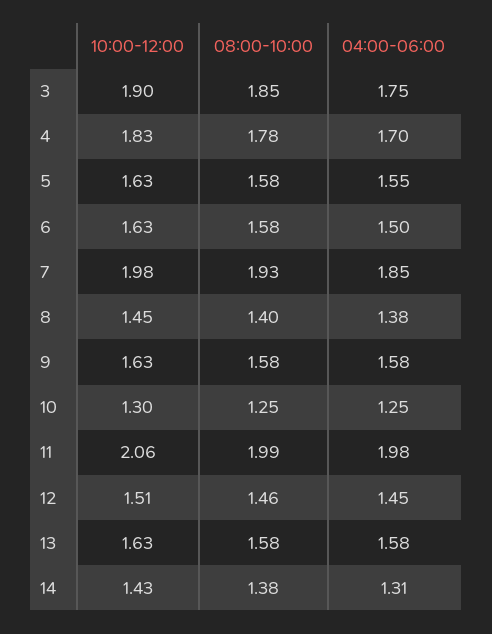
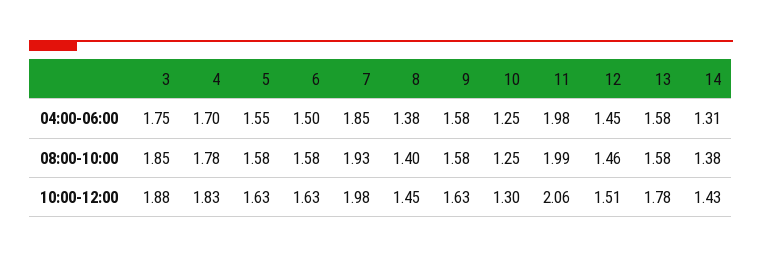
  {
    "10:00-12:00": {
-     "3": 1.9,
+     "3": 1.88,
      "4": 1.83,
      "5": 1.63,
      "6": 1.63,
      "7": 1.98,
      "8": 1.45,
      "9": 1.63,
      "10": 1.3,
      "11": 2.06,
      "12": 1.51,
-     "13": 1.63,
+     "13": 1.78,
      "14": 1.43
    },
    "08:00-10:00": {
      "3": 1.85,
      "4": 1.78,
      "5": 1.58,
      "6": 1.58,
      "7": 1.93,
      "8": 1.4,
      "9": 1.58,
      "10": 1.25,
      "11": 1.99,
      "12": 1.46,
      "13": 1.58,
      "14": 1.38
    },
    "04:00-06:00": {
      "3": 1.75,
      "4": 1.7,
      "5": 1.55,
      "6": 1.5,
      "7": 1.85,
      "8": 1.38,
      "9": 1.58,
      "10": 1.25,
      "11": 1.98,
      "12": 1.45,
      "13": 1.58,
      "14": 1.31
    }
  }

